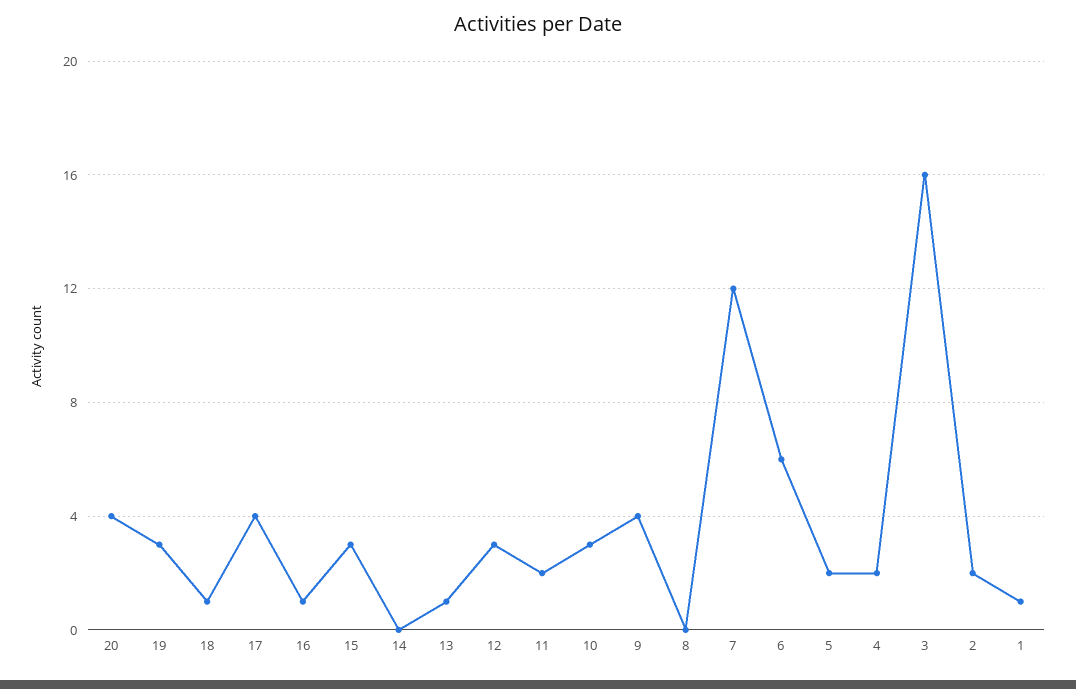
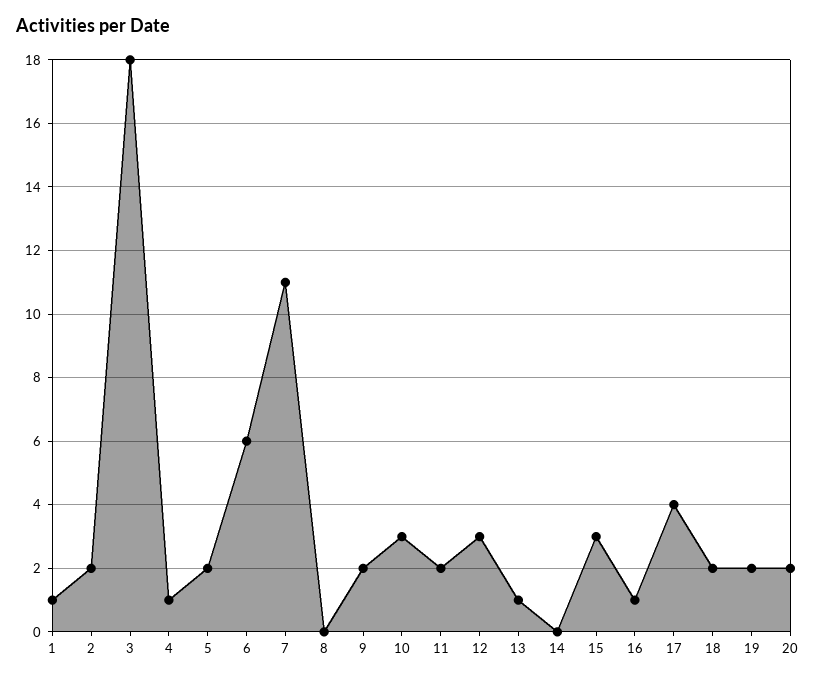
  {
-   "20": 4,
+   "20": 2,
-   "19": 3,
+   "19": 2,
-   "18": 1,
+   "18": 2,
    "17": 4,
    "16": 1,
    "15": 3,
    "14": 0,
    "13": 1,
    "12": 3,
    "11": 2,
    "10": 3,
-   "9": 4,
+   "9": 2,
    "8": 0,
-   "7": 12,
+   "7": 11,
    "6": 6,
    "5": 2,
-   "4": 2,
+   "4": 1,
-   "3": 16,
+   "3": 18,
    "2": 2,
    "1": 1
  }

